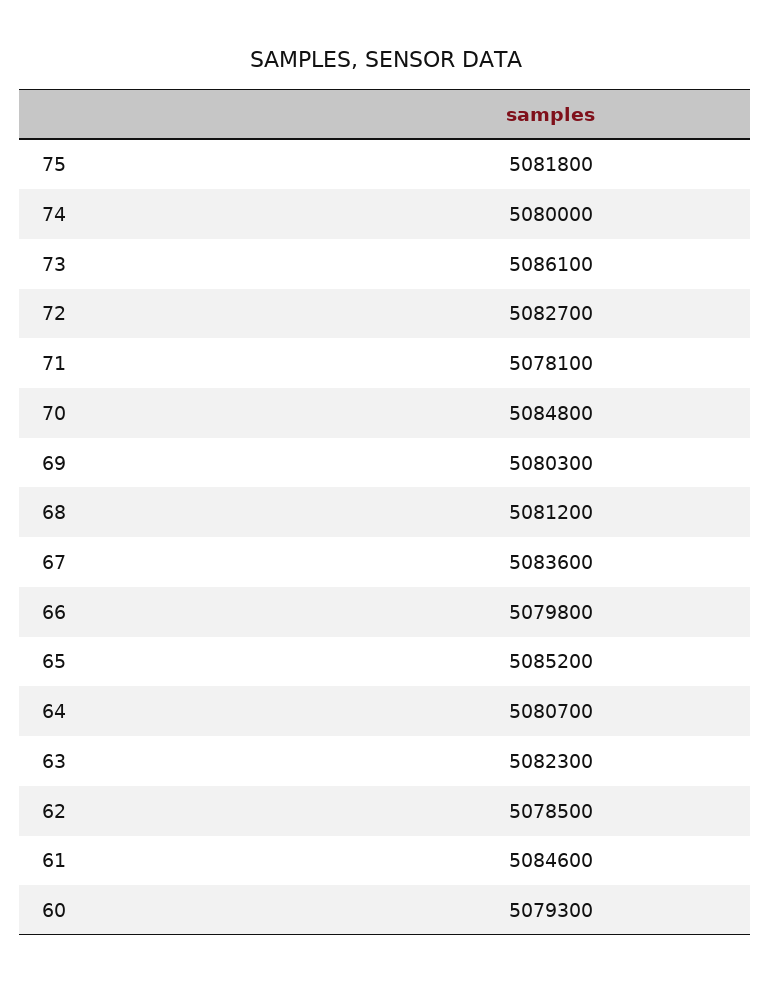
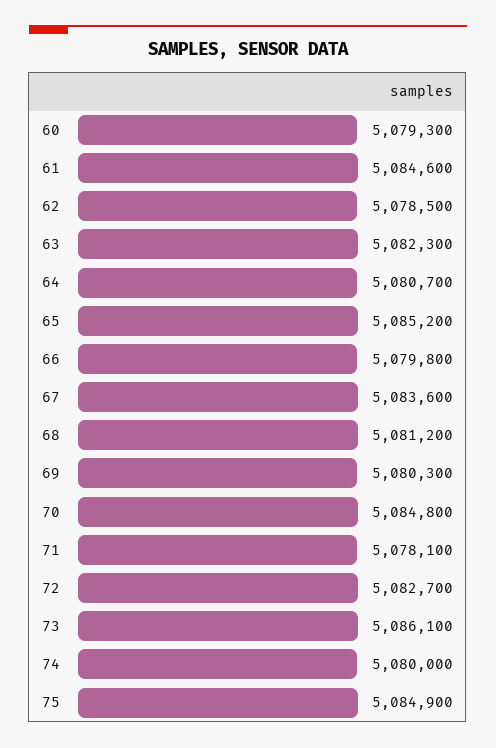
  {
-   "75": 5081800,
+   "75": 5084900,
    "74": 5080000,
    "73": 5086100,
    "72": 5082700,
    "71": 5078100,
    "70": 5084800,
    "69": 5080300,
    "68": 5081200,
    "67": 5083600,
    "66": 5079800,
    "65": 5085200,
    "64": 5080700,
    "63": 5082300,
    "62": 5078500,
    "61": 5084600,
    "60": 5079300
  }

